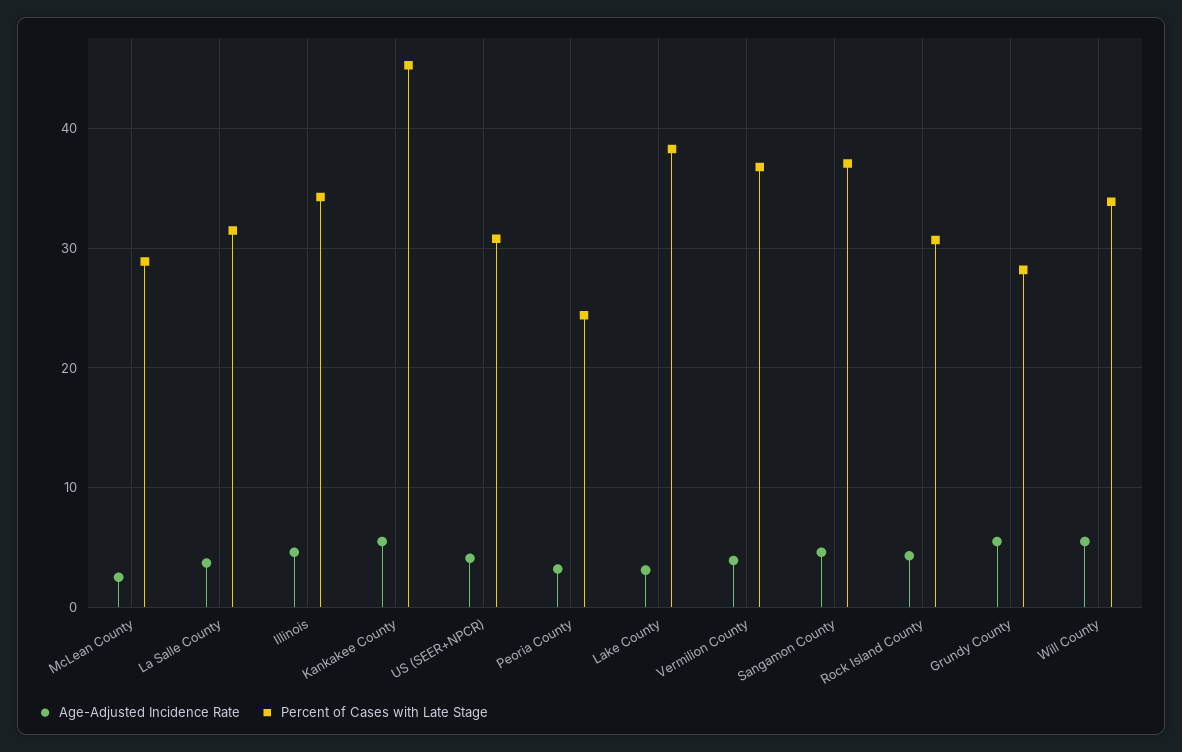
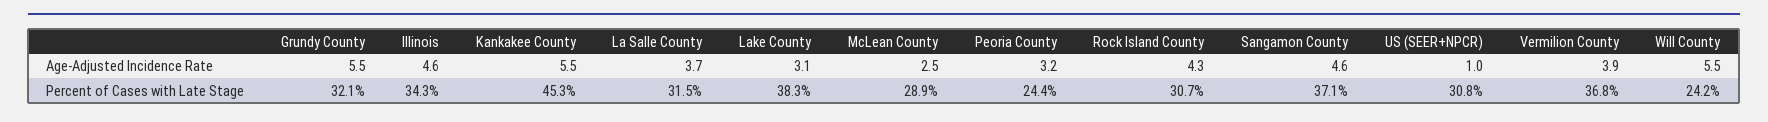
  {
    "Age-Adjusted Incidence Rate": {
      "McLean County": 2.5,
      "La Salle County": 3.7,
      "Illinois": 4.6,
      "Kankakee County": 5.5,
-     "US (SEER+NPCR)": 4,
+     "US (SEER+NPCR)": 1,
      "Peoria County": 3.2,
      "Lake County": 3.1,
      "Vermilion County": 3.9,
      "Sangamon County": 4.6,
      "Rock Island County": 4.3,
      "Grundy County": 5.5,
      "Will County": 5.5
    },
    "Percent of Cases with Late Stage": {
      "McLean County": 28.9,
      "La Salle County": 31.5,
      "Illinois": 34.3,
      "Kankakee County": 45.3,
      "US (SEER+NPCR)": 30.8,
      "Peoria County": 24.4,
      "Lake County": 38.3,
      "Vermilion County": 36.8,
      "Sangamon County": 37.1,
      "Rock Island County": 30.7,
-     "Grundy County": 28,
+     "Grundy County": 32.1,
-     "Will County": 34
+     "Will County": 24.2
    }
  }

